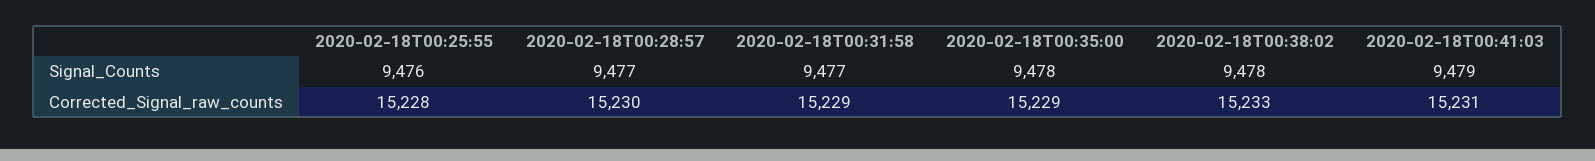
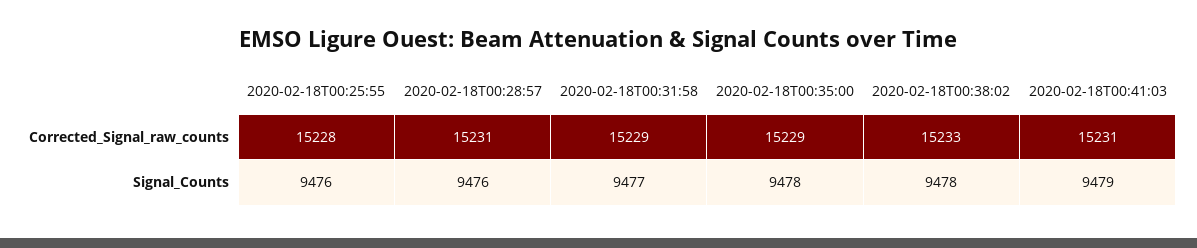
  {
    "2020-02-18T00:25:55": {
      "Signal_Counts": 9476,
      "Corrected_Signal_raw_counts": 15228
    },
    "2020-02-18T00:28:57": {
-     "Signal_Counts": 9477,
+     "Signal_Counts": 9476,
-     "Corrected_Signal_raw_counts": 15230
+     "Corrected_Signal_raw_counts": 15231
    },
    "2020-02-18T00:31:58": {
      "Signal_Counts": 9477,
      "Corrected_Signal_raw_counts": 15229
    },
    "2020-02-18T00:35:00": {
      "Signal_Counts": 9478,
      "Corrected_Signal_raw_counts": 15229
    },
    "2020-02-18T00:38:02": {
      "Signal_Counts": 9478,
      "Corrected_Signal_raw_counts": 15233
    },
    "2020-02-18T00:41:03": {
      "Signal_Counts": 9479,
      "Corrected_Signal_raw_counts": 15231
    }
  }

